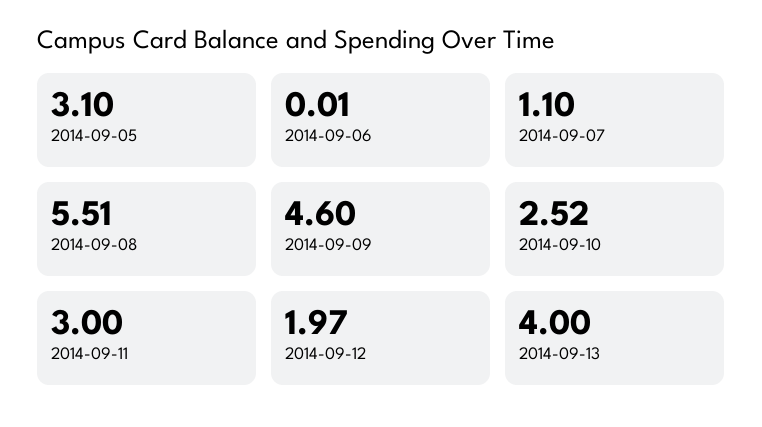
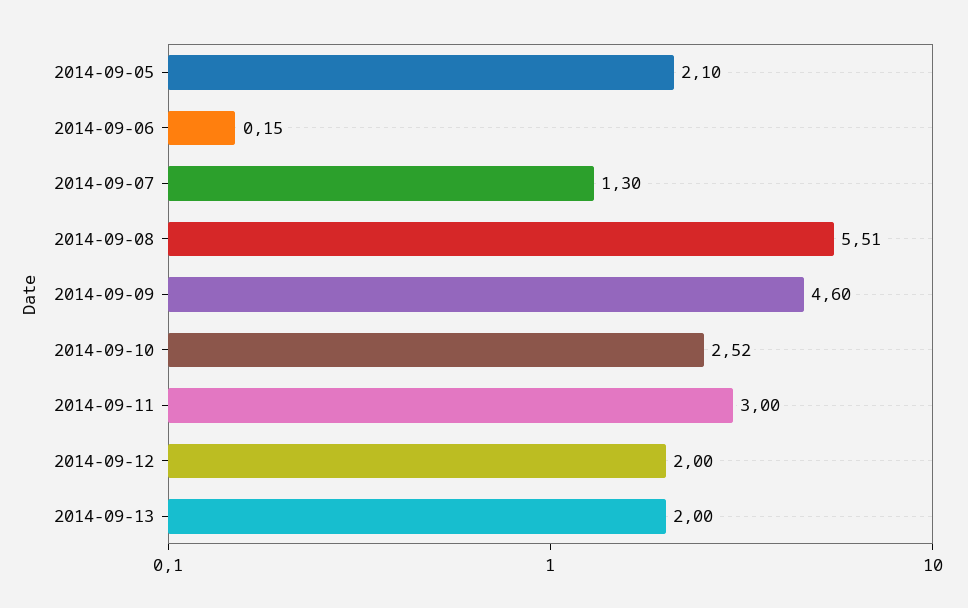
  {
-   "2014-09-05": 3.1,
+   "2014-09-05": 2.1,
-   "2014-09-06": 0.01,
+   "2014-09-06": 0.15,
-   "2014-09-07": 1.1,
+   "2014-09-07": 1.3,
    "2014-09-08": 5.51,
    "2014-09-09": 4.6,
    "2014-09-10": 2.52,
    "2014-09-11": 3,
-   "2014-09-12": 1.97,
+   "2014-09-12": 2,
-   "2014-09-13": 4
+   "2014-09-13": 2
  }

